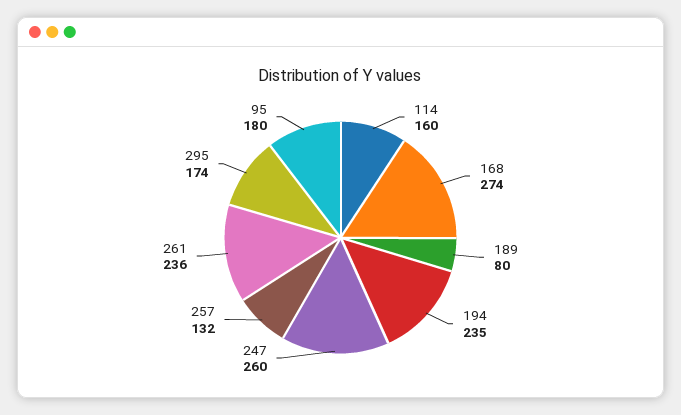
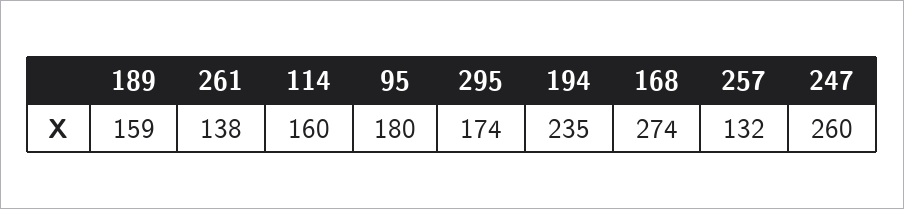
  {
    "114": 160,
    "168": 274,
-   "189": 80,
+   "189": 159,
    "194": 235,
    "247": 260,
    "257": 132,
-   "261": 236,
+   "261": 138,
    "295": 174,
    "95": 180
  }

